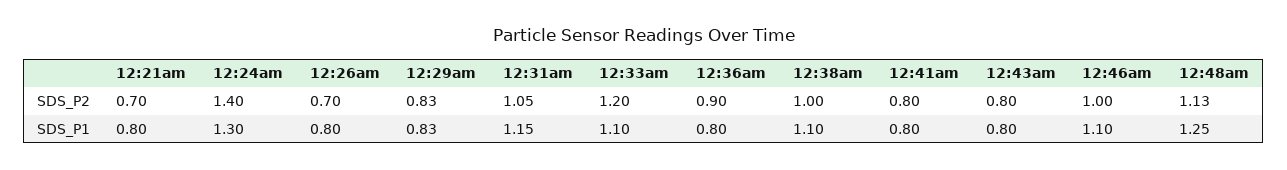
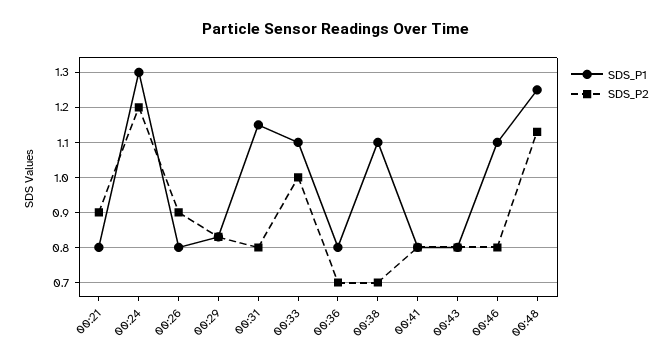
  {
    "SDS_P2": {
-     "12:21am": 0.7,
+     "12:21am": 0.9,
-     "12:24am": 1.4,
+     "12:24am": 1.2,
-     "12:26am": 0.7,
+     "12:26am": 0.9,
      "12:29am": 0.83,
-     "12:31am": 1.05,
+     "12:31am": 0.8,
-     "12:33am": 1.2,
+     "12:33am": 1,
-     "12:36am": 0.9,
+     "12:36am": 0.7,
-     "12:38am": 1,
+     "12:38am": 0.7,
      "12:41am": 0.8,
      "12:43am": 0.8,
-     "12:46am": 1,
+     "12:46am": 0.8,
      "12:48am": 1.13
    },
    "SDS_P1": {
      "12:21am": 0.8,
      "12:24am": 1.3,
      "12:26am": 0.8,
      "12:29am": 0.83,
      "12:31am": 1.15,
      "12:33am": 1.1,
      "12:36am": 0.8,
      "12:38am": 1.1,
      "12:41am": 0.8,
      "12:43am": 0.8,
      "12:46am": 1.1,
      "12:48am": 1.25
    }
  }

